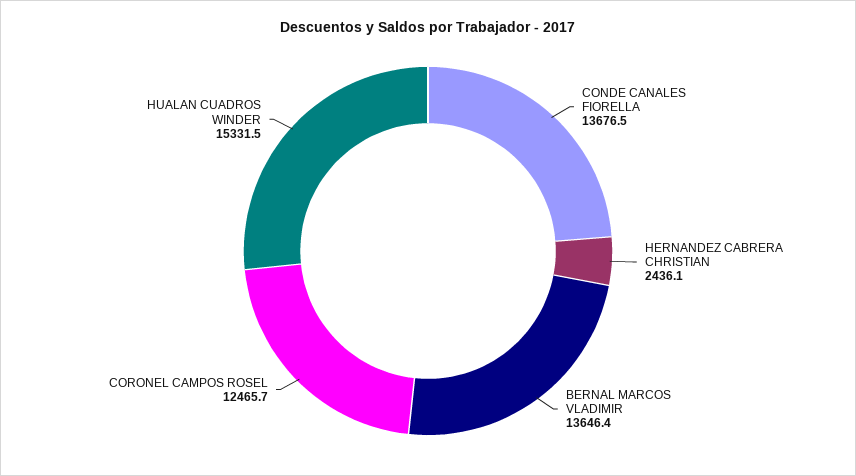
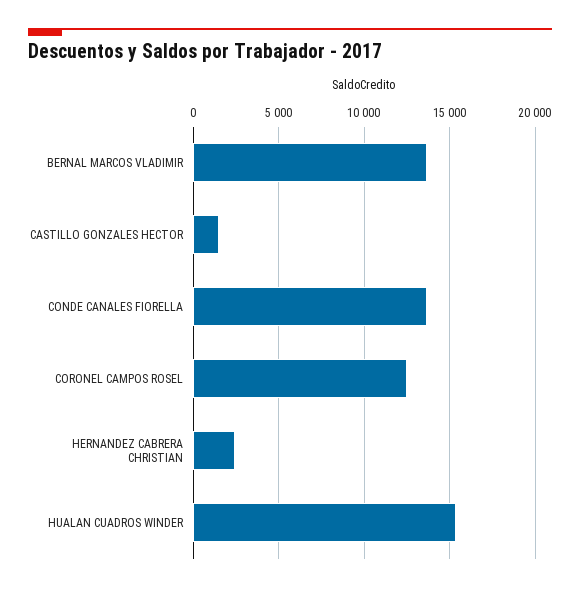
  {
    "CONDE CANALES FIORELLA": 13676.5,
    "HERNANDEZ CABRERA CHRISTIAN": 2436.1,
    "BERNAL MARCOS VLADIMIR": 13646.4,
    "CORONEL CAMPOS ROSEL": 12465.7,
-   "HUALAN CUADROS WINDER": 15331.5
+   "HUALAN CUADROS WINDER": 15331.5,
+   "CASTILLO GONZALES HECTOR": 1500
  }

